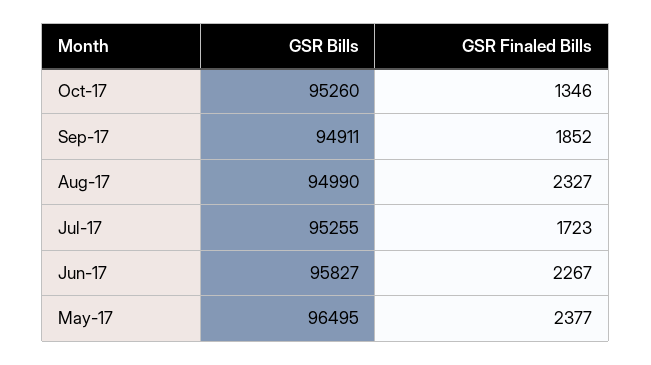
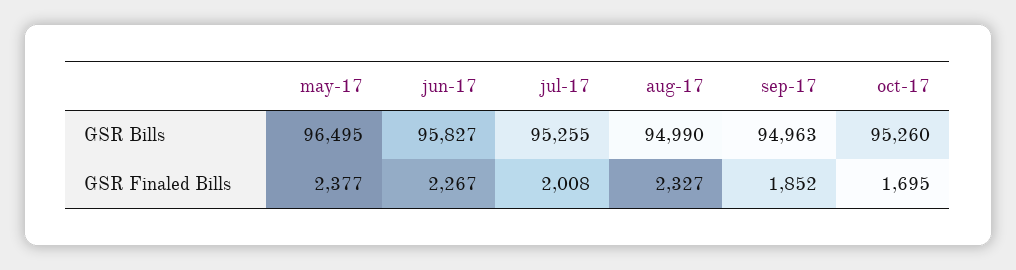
  {
    "GSR Bills": {
      "Oct-17": 95260,
-     "Sep-17": 94911,
+     "Sep-17": 94963,
      "Aug-17": 94990,
      "Jul-17": 95255,
      "Jun-17": 95827,
      "May-17": 96495
    },
    "GSR Finaled Bills": {
-     "Oct-17": 1346,
+     "Oct-17": 1695,
      "Sep-17": 1852,
      "Aug-17": 2327,
-     "Jul-17": 1723,
+     "Jul-17": 2008,
      "Jun-17": 2267,
      "May-17": 2377
    }
  }

